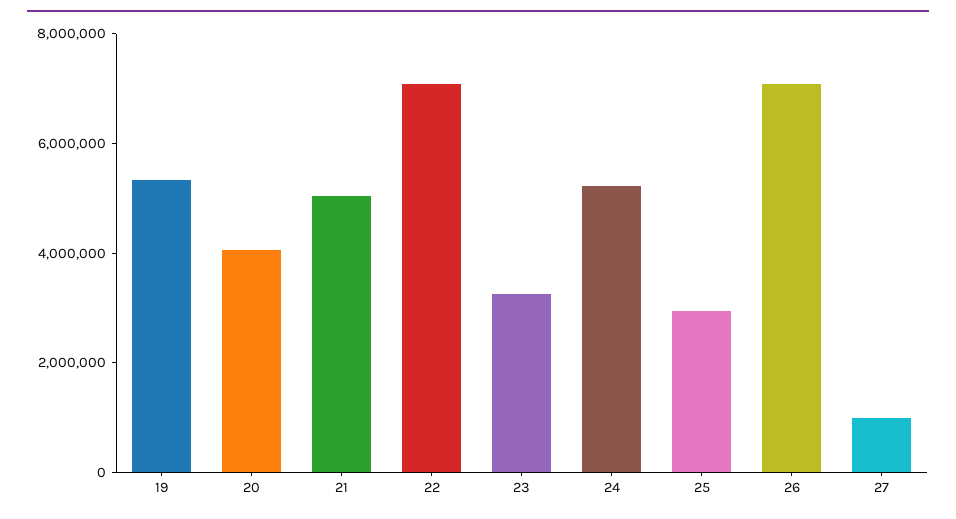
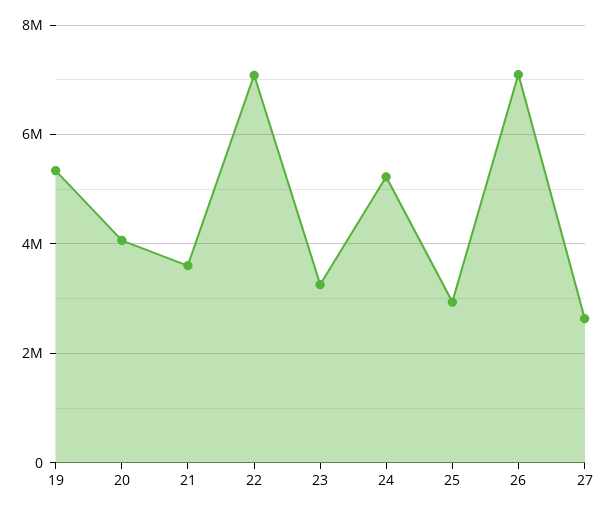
  {
    "19": 5400000,
    "20": 4000000,
-   "21": 5000000,
+   "21": 3600000,
    "22": 7000000,
    "23": 3200000,
    "24": 5200000,
    "25": 3000000,
    "26": 7000000,
-   "27": 1000000
+   "27": 2600000
  }

